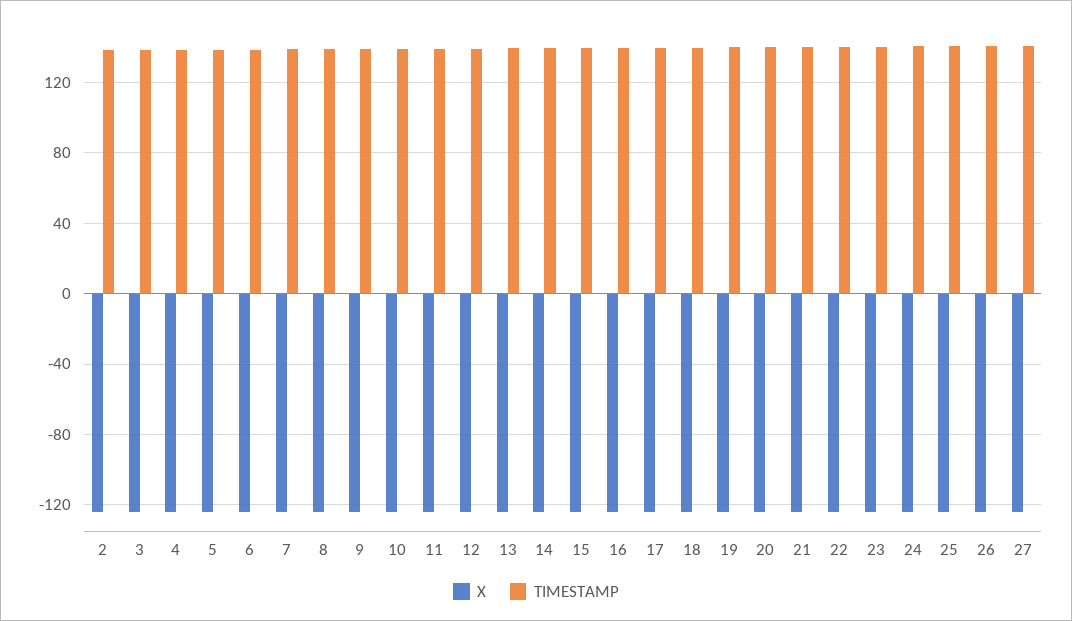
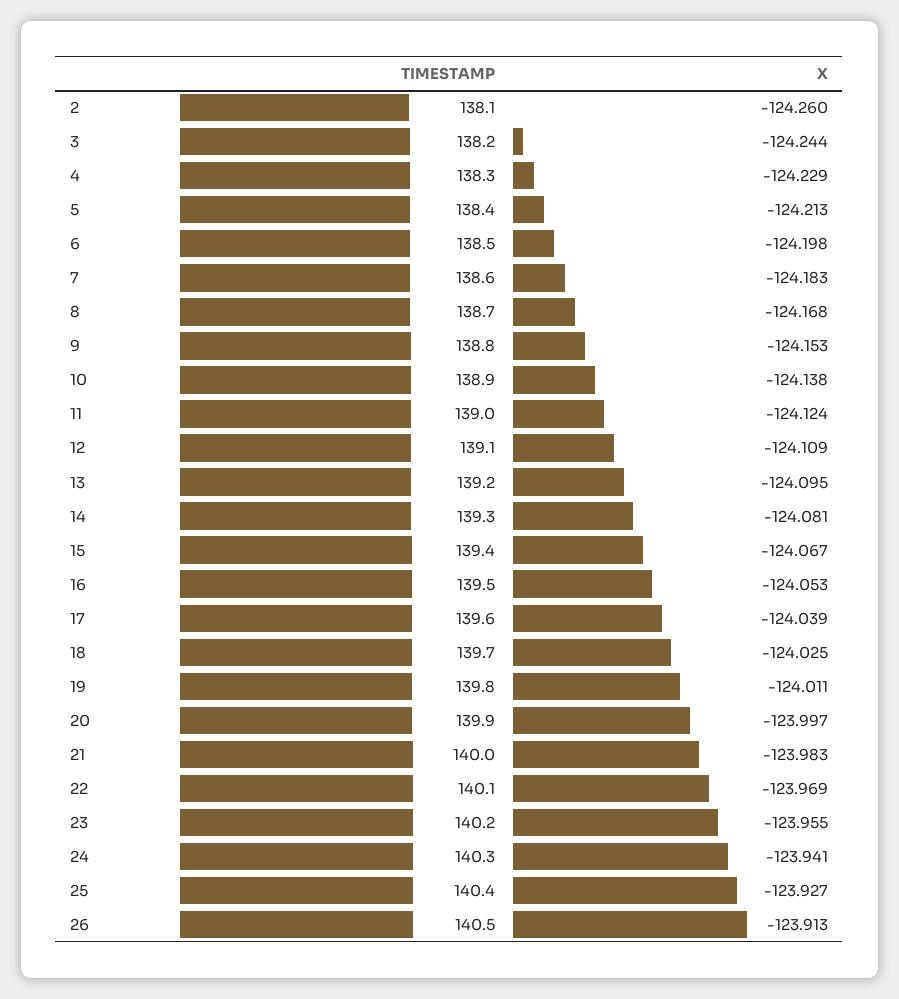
  {
    "X": {
      "2": -124.26,
      "3": -124.244,
      "4": -124.229,
      "5": -124.213,
      "6": -124.198,
      "7": -124.183,
      "8": -124.168,
      "9": -124.153,
      "10": -124.138,
      "11": -124.124,
      "12": -124.109,
      "13": -124.095,
      "14": -124.081,
      "15": -124.067,
      "16": -124.053,
      "17": -124.039,
      "18": -124.025,
      "19": -124.011,
      "20": -123.997,
      "21": -123.983,
      "22": -123.969,
      "23": -123.955,
      "24": -123.941,
      "25": -123.927,
-     "26": -123.913,
+     "26": -123.913
-     "27": -125
    },
    "TIMESTAMP": {
      "2": 138.1,
      "3": 138.2,
      "4": 138.3,
      "5": 138.4,
      "6": 138.5,
      "7": 138.6,
      "8": 138.7,
      "9": 138.8,
      "10": 138.9,
      "11": 139,
      "12": 139.1,
      "13": 139.2,
      "14": 139.3,
      "15": 139.4,
      "16": 139.5,
      "17": 139.6,
      "18": 139.7,
      "19": 139.8,
      "20": 139.9,
      "21": 140,
      "22": 140.1,
      "23": 140.2,
      "24": 140.3,
      "25": 140.4,
-     "26": 140.5,
+     "26": 140.5
-     "27": 140
    }
  }

